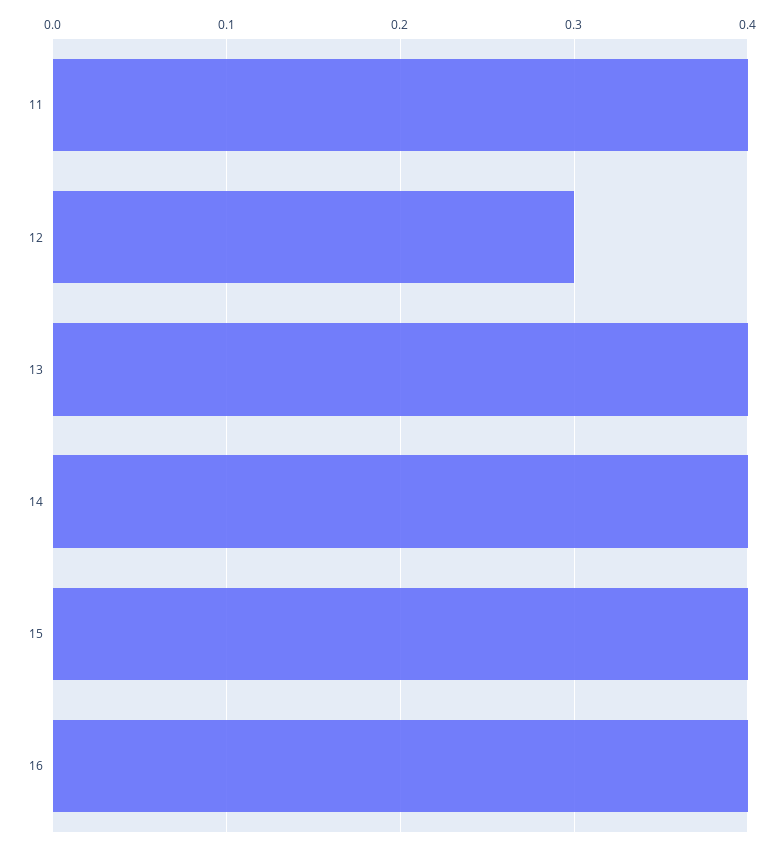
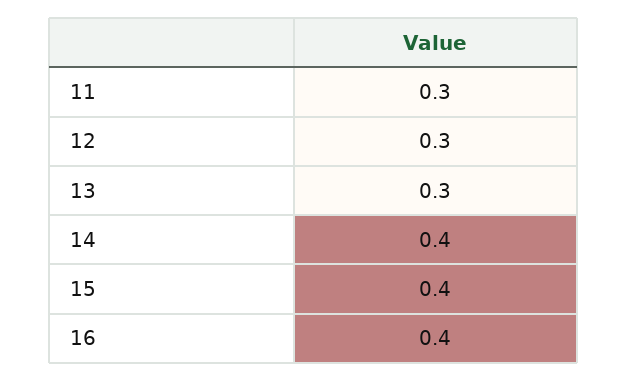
  {
-   "11": 0.4,
+   "11": 0.3,
    "12": 0.3,
-   "13": 0.4,
+   "13": 0.3,
    "14": 0.4,
    "15": 0.4,
    "16": 0.4
  }

